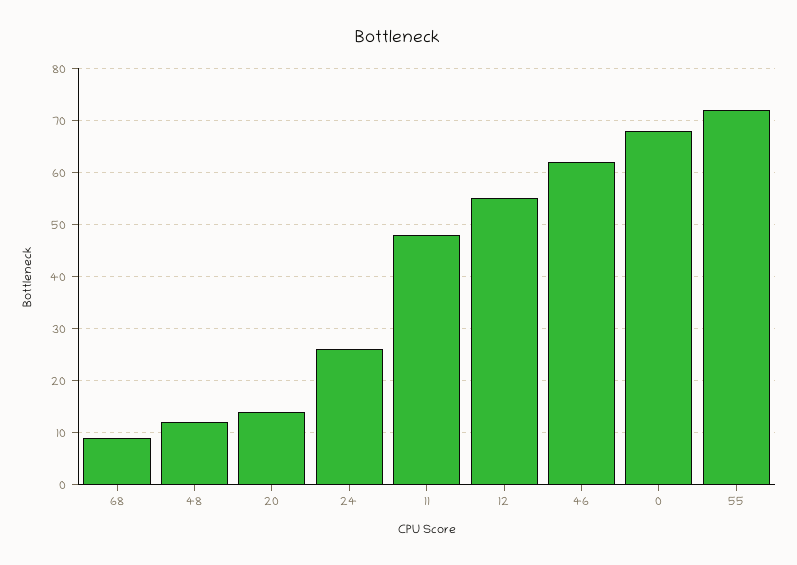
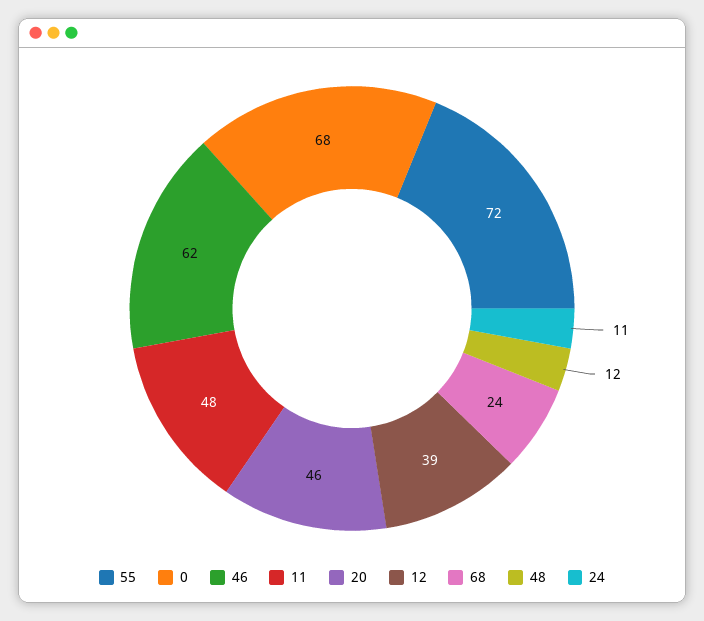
  {
-   "68": 10,
+   "68": 24,
    "48": 12,
-   "20": 15,
+   "20": 46,
-   "24": 25,
+   "24": 11,
    "11": 48,
-   "12": 55,
+   "12": 39,
    "46": 62,
    "0": 68,
    "55": 72
  }

